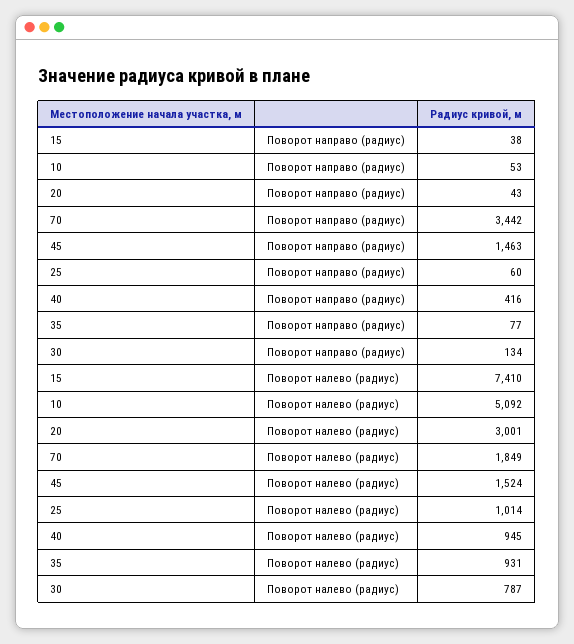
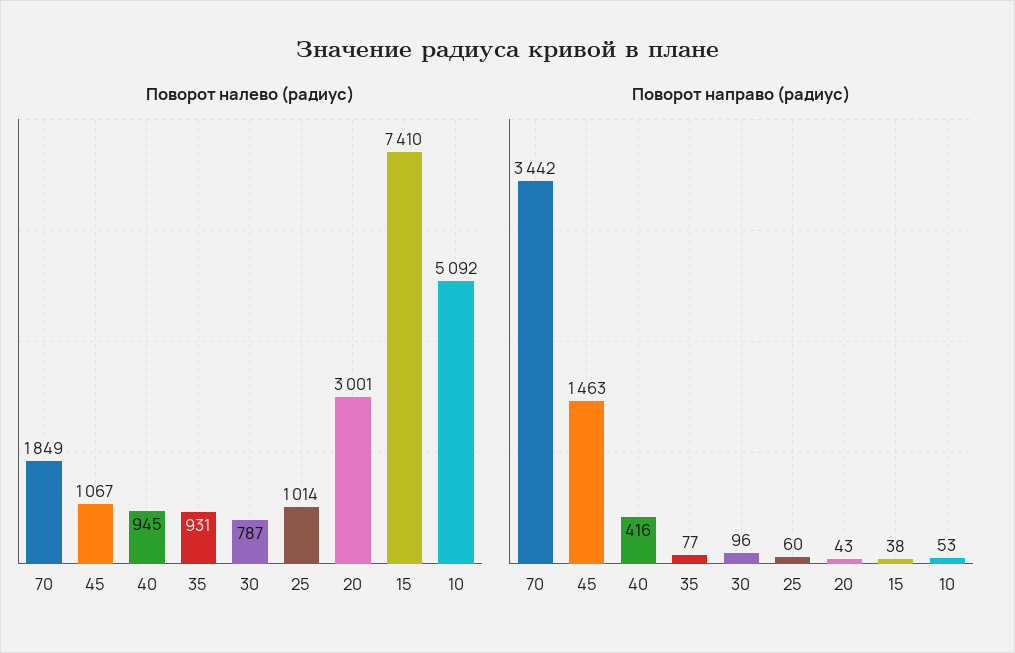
  {
    "Поворот направо (радиус)": {
      "15": 38,
      "10": 53,
      "20": 43,
      "70": 3442,
      "45": 1463,
      "25": 60,
      "40": 416,
      "35": 77,
-     "30": 134
+     "30": 96
    },
    "Поворот налево (радиус)": {
      "15": 7410,
      "10": 5092,
      "20": 3001,
      "70": 1849,
-     "45": 1524,
+     "45": 1067,
      "25": 1014,
      "40": 945,
      "35": 931,
      "30": 787
    }
  }

